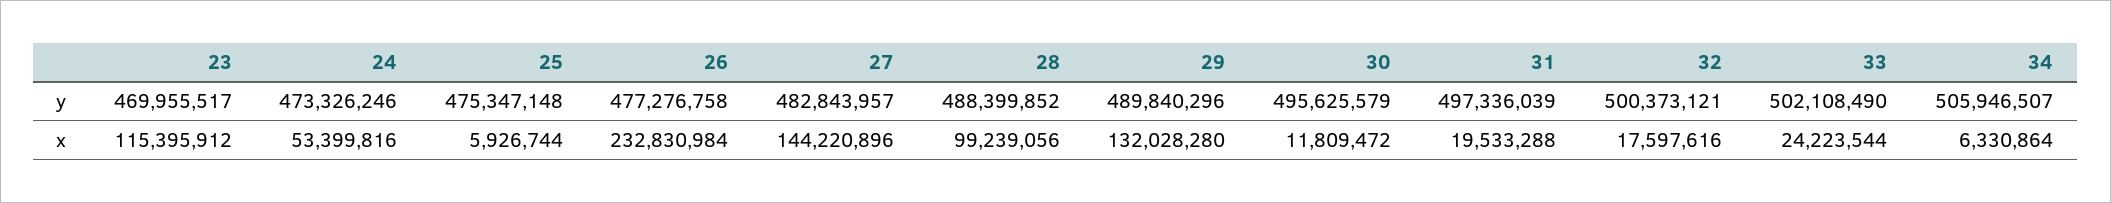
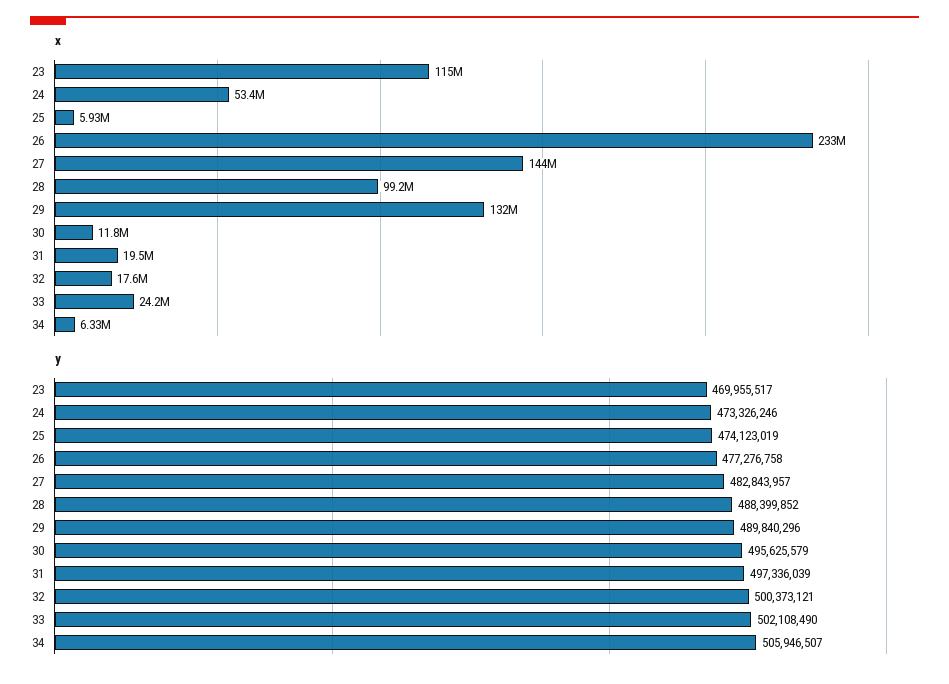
  {
    "y": {
      "23": 469955517,
      "24": 473326246,
-     "25": 475347148,
+     "25": 474123019,
      "26": 477276758,
      "27": 482843957,
      "28": 488399852,
      "29": 489840296,
      "30": 495625579,
      "31": 497336039,
      "32": 500373121,
      "33": 502108490,
      "34": 505946507
    },
    "x": {
      "23": 115395912,
      "24": 53399816,
      "25": 5926744,
      "26": 232830984,
      "27": 144220896,
      "28": 99239056,
      "29": 132028280,
      "30": 11809472,
      "31": 19533288,
      "32": 17597616,
      "33": 24223544,
      "34": 6330864
    }
  }

